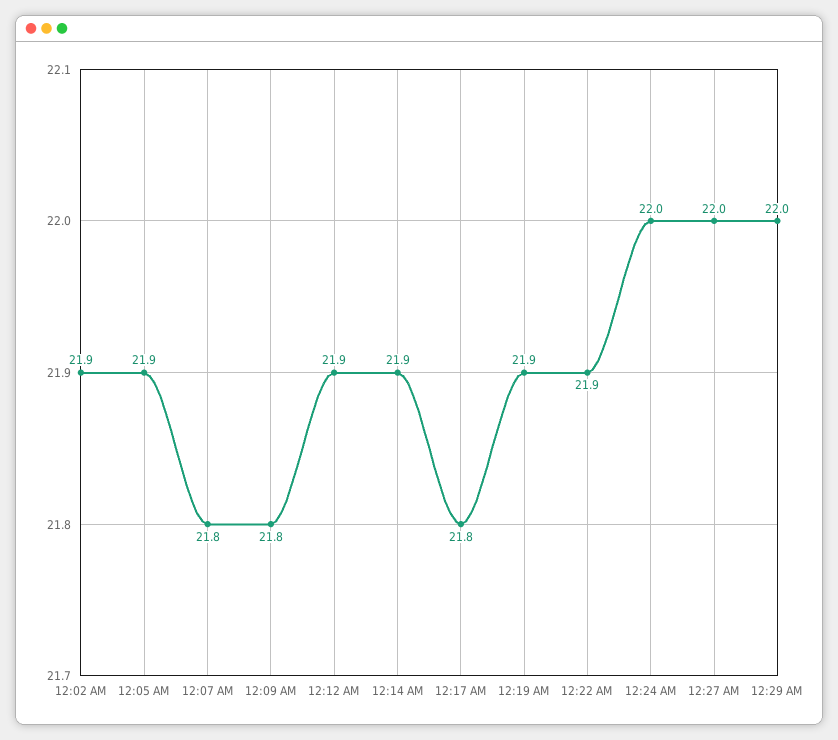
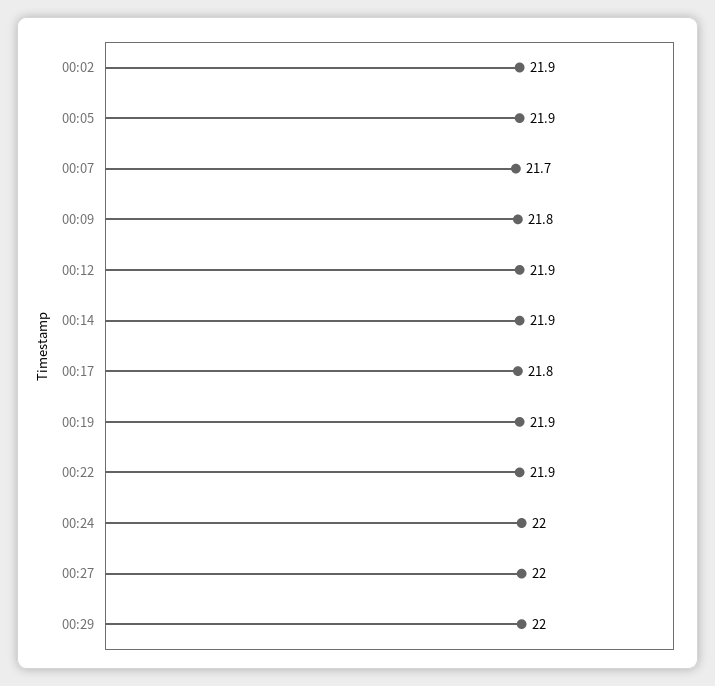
  {
    "12:02 AM": 21.9,
    "12:05 AM": 21.9,
-   "12:07 AM": 21.8,
+   "12:07 AM": 21.7,
    "12:09 AM": 21.8,
    "12:12 AM": 21.9,
    "12:14 AM": 21.9,
    "12:17 AM": 21.8,
    "12:19 AM": 21.9,
    "12:22 AM": 21.9,
    "12:24 AM": 22,
    "12:27 AM": 22,
    "12:29 AM": 22
  }

